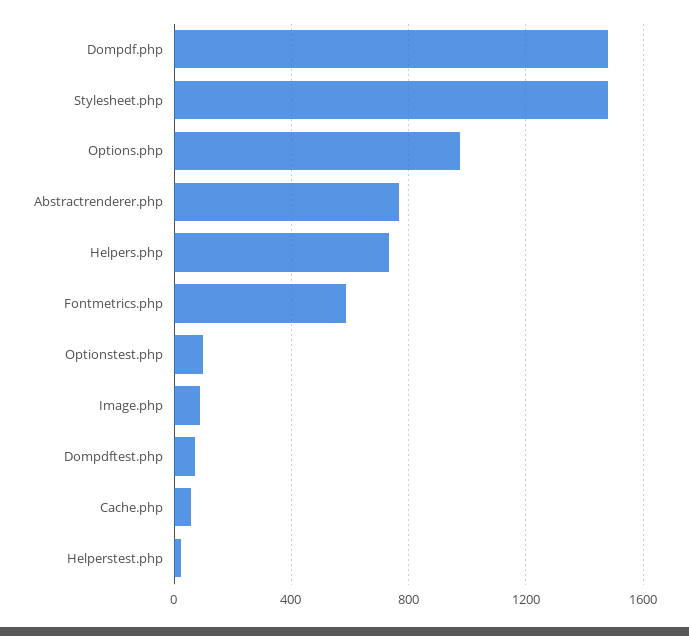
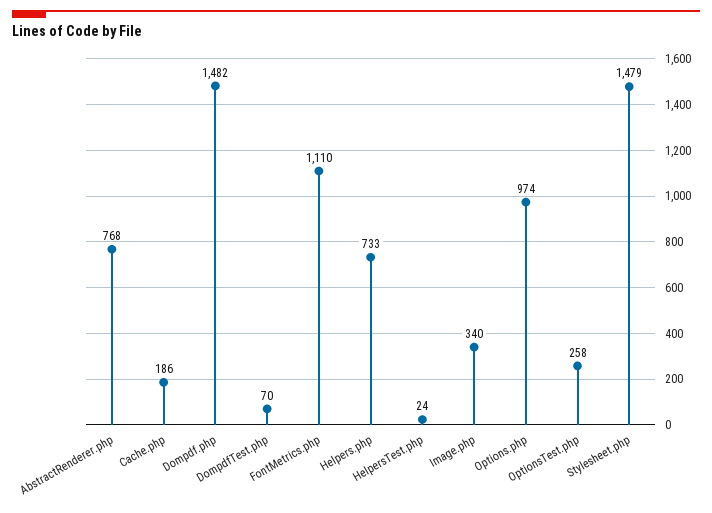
  {
    "Dompdf.php": 1482,
    "Stylesheet.php": 1479,
    "Options.php": 974,
    "Abstractrenderer.php": 768,
    "Helpers.php": 733,
-   "Fontmetrics.php": 600,
+   "Fontmetrics.php": 1110,
-   "Optionstest.php": 100,
+   "Optionstest.php": 258,
-   "Image.php": 100,
+   "Image.php": 340,
    "Dompdftest.php": 70,
-   "Cache.php": 50,
+   "Cache.php": 186,
    "Helperstest.php": 24
  }

